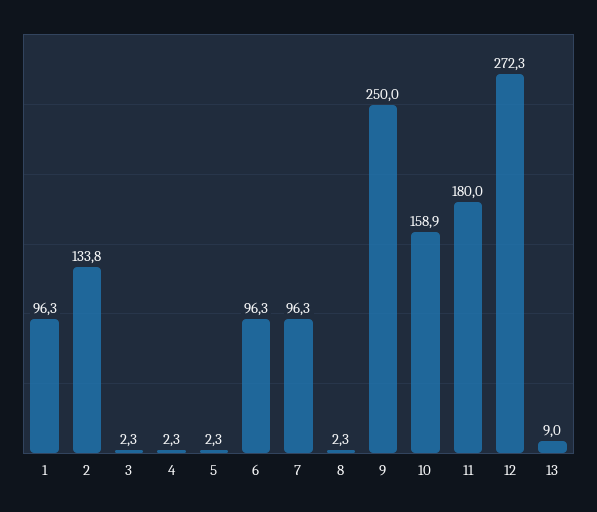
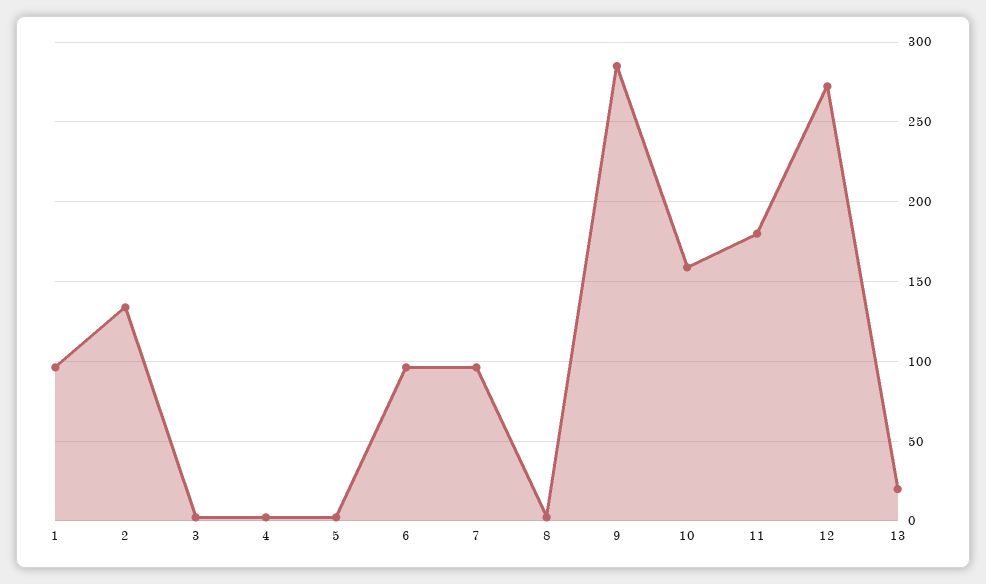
  {
    "1": 96.3,
    "2": 133.8,
    "3": 2.3,
    "4": 2.3,
    "5": 2.3,
    "6": 96.3,
    "7": 96.3,
    "8": 2.3,
-   "9": 250,
+   "9": 285,
    "10": 158.9,
    "11": 180,
    "12": 272.3,
-   "13": 9
+   "13": 20
  }

